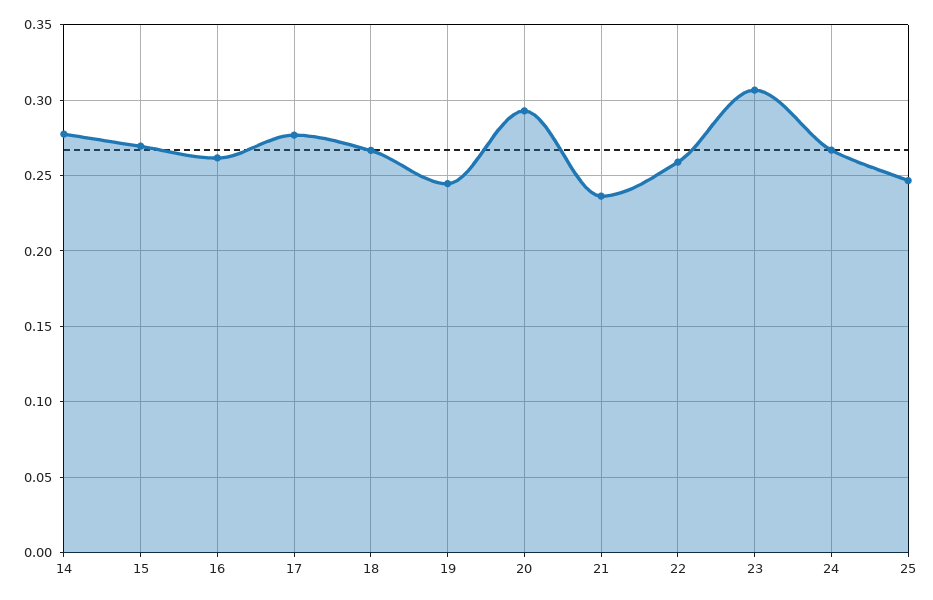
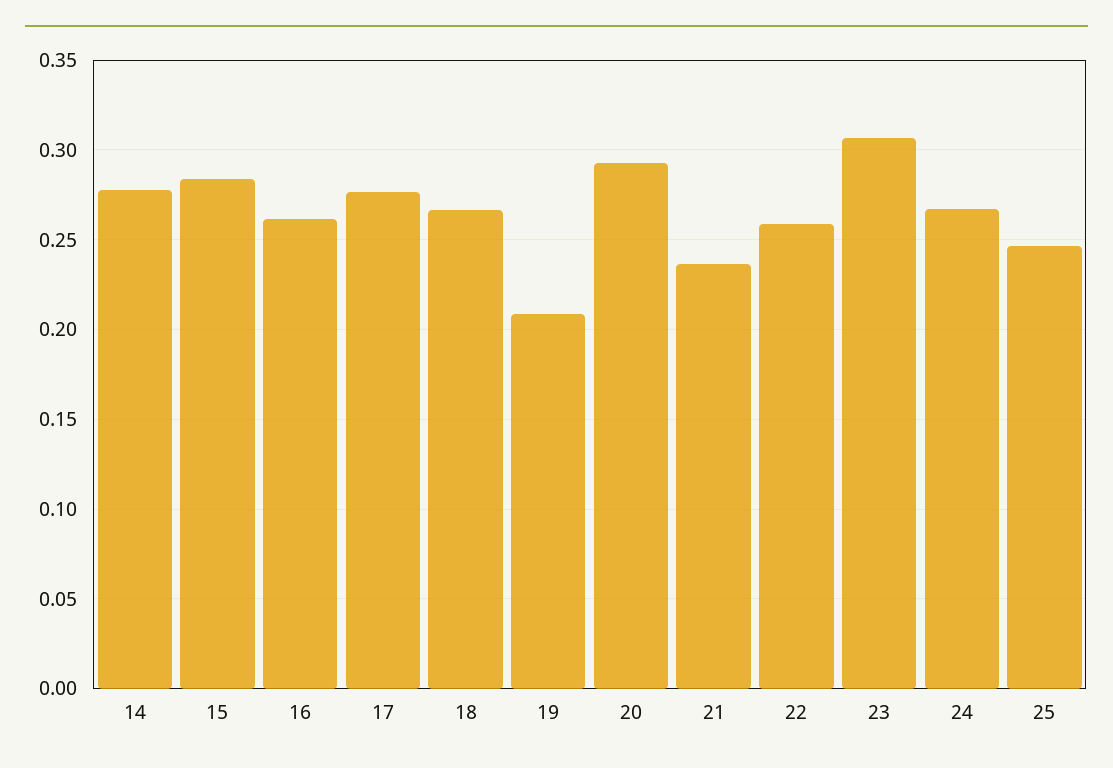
  {
    "14": 0.28,
-   "15": 0.27,
+   "15": 0.285,
    "16": 0.26,
    "17": 0.275,
    "18": 0.265,
-   "19": 0.245,
+   "19": 0.21,
    "20": 0.295,
    "21": 0.235,
    "22": 0.26,
    "23": 0.305,
    "24": 0.265,
    "25": 0.245
  }

